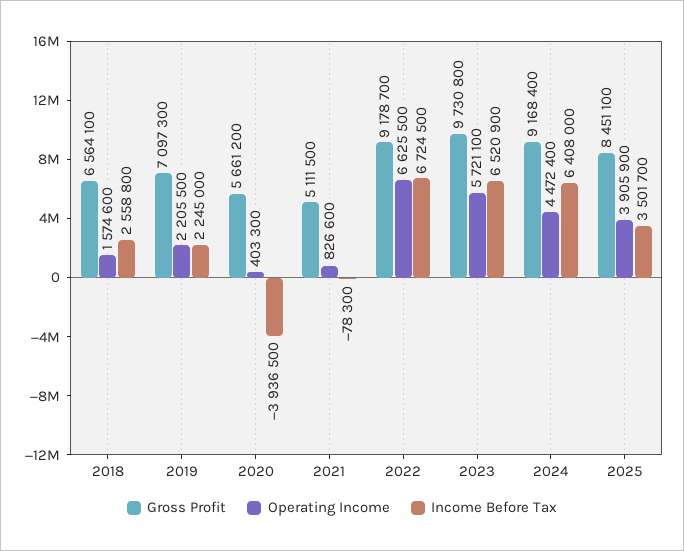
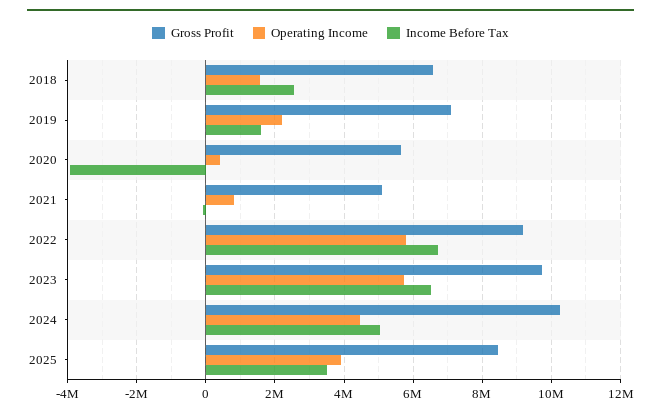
  {
    "Gross Profit": {
      "2018": 6564100,
      "2019": 7097300,
      "2020": 5661200,
      "2021": 5111500,
      "2022": 9178700,
      "2023": 9730800,
-     "2024": 9168400,
+     "2024": 10200000,
      "2025": 8451100
    },
    "Operating Income": {
      "2018": 1574600,
      "2019": 2205500,
      "2020": 403300,
      "2021": 826600,
-     "2022": 6625500,
+     "2022": 5800000,
      "2023": 5721100,
      "2024": 4472400,
      "2025": 3905900
    },
    "Income Before Tax": {
      "2018": 2558800,
-     "2019": 2245000,
+     "2019": 1600000,
      "2020": -3936500,
      "2021": -78300,
      "2022": 6724500,
      "2023": 6520900,
-     "2024": 6408000,
+     "2024": 5000000,
      "2025": 3501700
    }
  }

